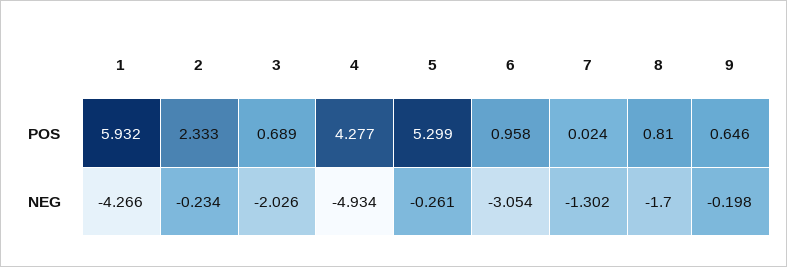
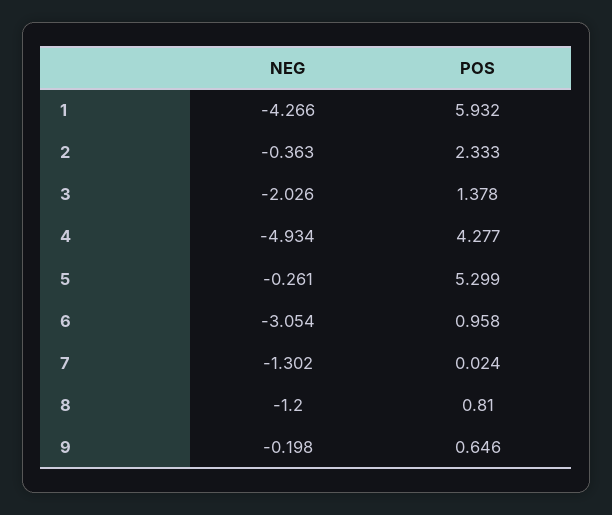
  {
    "1": {
      "POS": 5.932,
      "NEG": -4.266
    },
    "2": {
      "POS": 2.333,
-     "NEG": -0.234
+     "NEG": -0.363
    },
    "3": {
-     "POS": 0.689,
+     "POS": 1.378,
      "NEG": -2.026
    },
    "4": {
      "POS": 4.277,
      "NEG": -4.934
    },
    "5": {
      "POS": 5.299,
      "NEG": -0.261
    },
    "6": {
      "POS": 0.958,
      "NEG": -3.054
    },
    "7": {
      "POS": 0.024,
      "NEG": -1.302
    },
    "8": {
      "POS": 0.81,
-     "NEG": -1.7
+     "NEG": -1.2
    },
    "9": {
      "POS": 0.646,
      "NEG": -0.198
    }
  }

